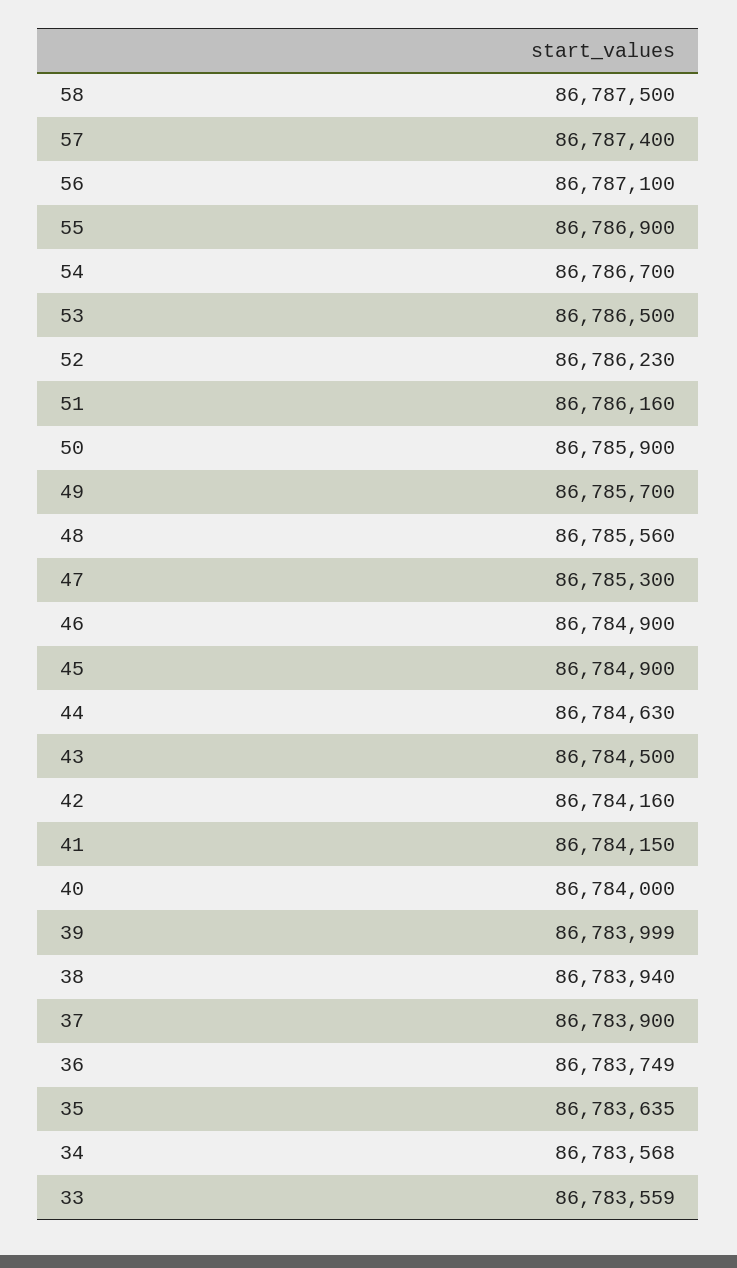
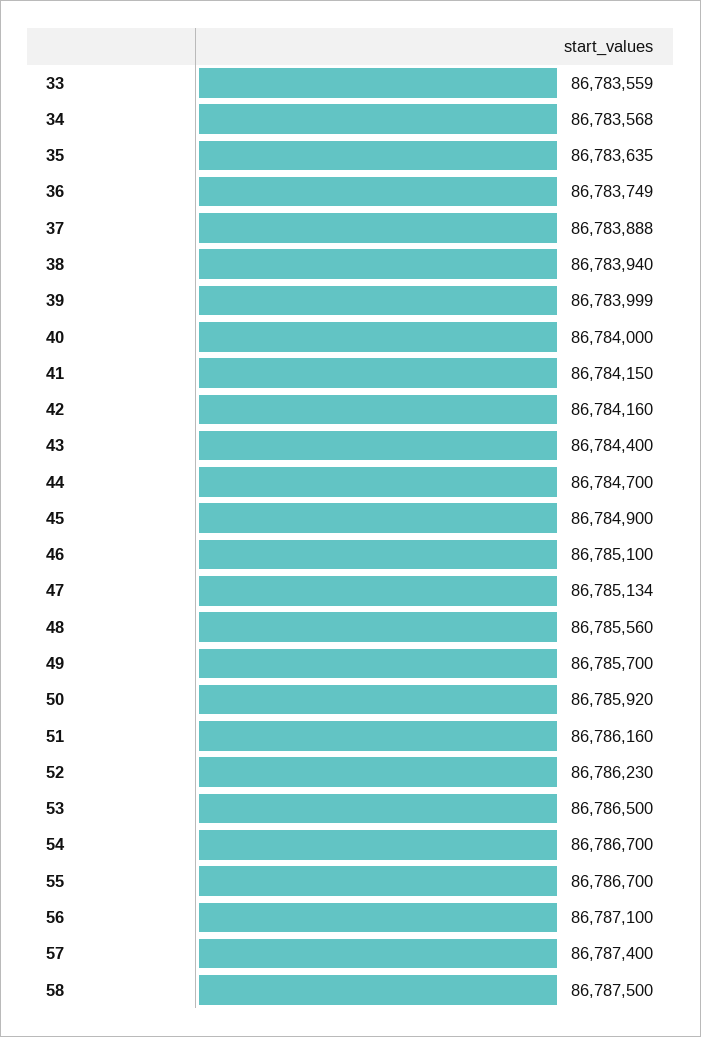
  {
    "58": 86787500,
    "57": 86787400,
    "56": 86787100,
-   "55": 86786900,
+   "55": 86786700,
    "54": 86786700,
    "53": 86786500,
    "52": 86786230,
    "51": 86786160,
-   "50": 86785900,
+   "50": 86785920,
    "49": 86785700,
    "48": 86785560,
-   "47": 86785300,
+   "47": 86785134,
-   "46": 86784900,
+   "46": 86785100,
    "45": 86784900,
-   "44": 86784630,
+   "44": 86784700,
-   "43": 86784500,
+   "43": 86784400,
    "42": 86784160,
    "41": 86784150,
    "40": 86784000,
    "39": 86783999,
    "38": 86783940,
-   "37": 86783900,
+   "37": 86783888,
    "36": 86783749,
    "35": 86783635,
    "34": 86783568,
    "33": 86783559
  }

